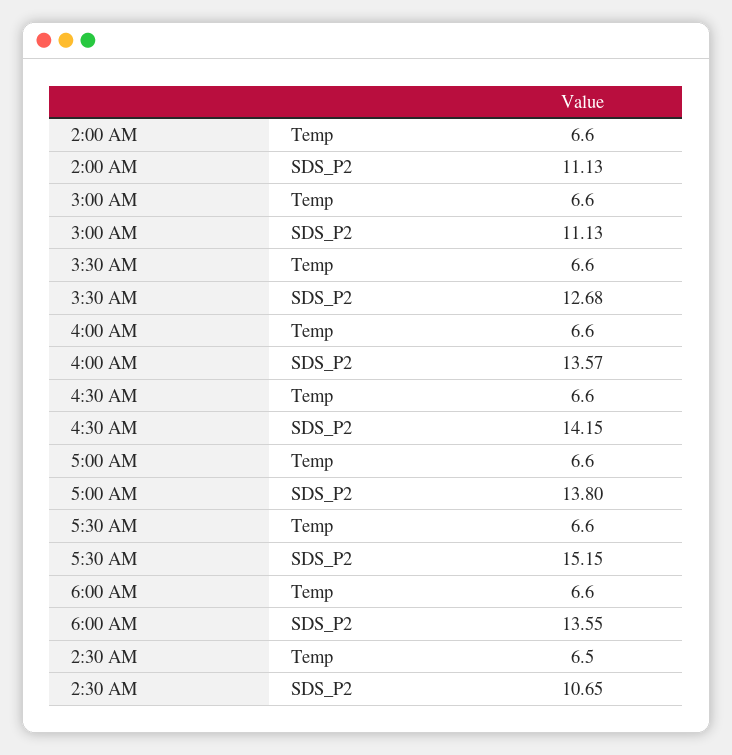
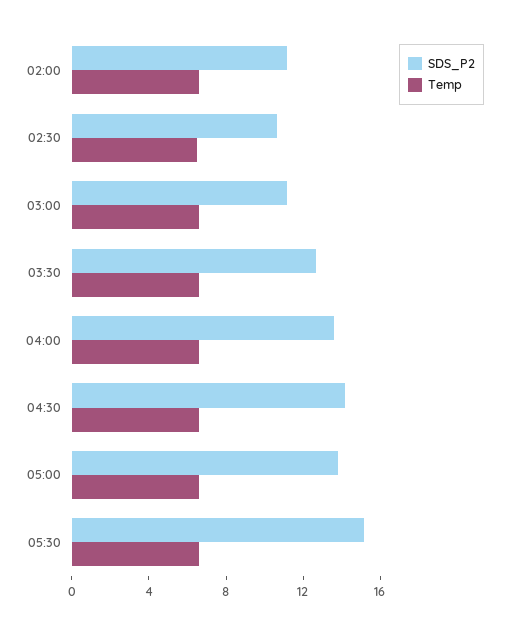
  {
    "Temp": {
      "2:00 AM": 6.6,
      "3:00 AM": 6.6,
      "3:30 AM": 6.6,
      "4:00 AM": 6.6,
      "4:30 AM": 6.6,
      "5:00 AM": 6.6,
      "5:30 AM": 6.6,
-     "6:00 AM": 6.6,
      "2:30 AM": 6.5
    },
    "SDS_P2": {
      "2:00 AM": 11.13,
      "3:00 AM": 11.13,
      "3:30 AM": 12.68,
      "4:00 AM": 13.57,
      "4:30 AM": 14.15,
      "5:00 AM": 13.8,
      "5:30 AM": 15.15,
-     "6:00 AM": 13.55,
      "2:30 AM": 10.65
    }
  }

